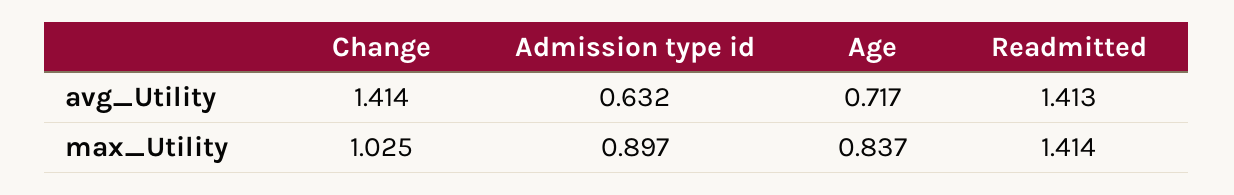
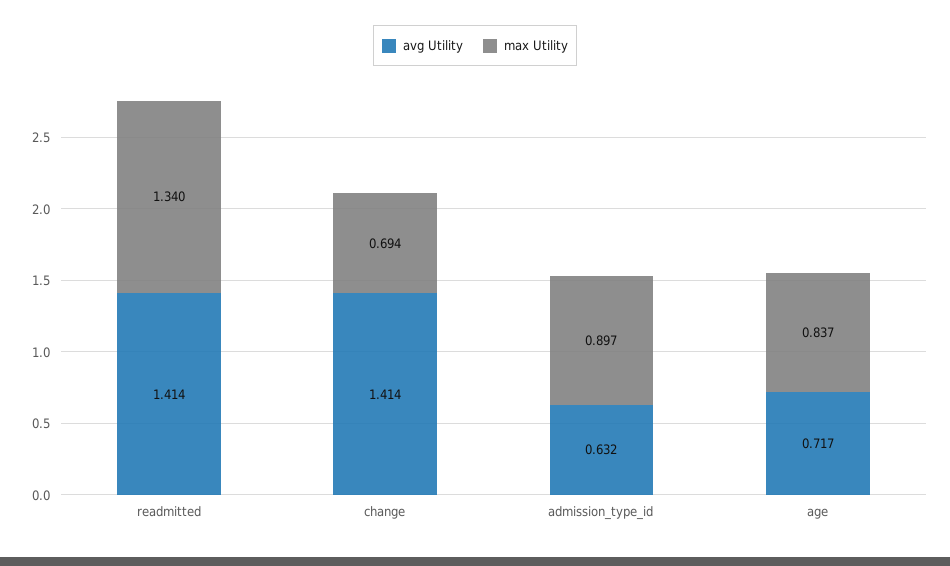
  {
    "avg_Utility": {
      "Change": 1.414,
      "Admission type id": 0.632,
      "Age": 0.717,
-     "Readmitted": 1.413
+     "Readmitted": 1.414
    },
    "max_Utility": {
-     "Change": 1.025,
+     "Change": 0.694,
      "Admission type id": 0.897,
      "Age": 0.837,
-     "Readmitted": 1.414
+     "Readmitted": 1.34
    }
  }

